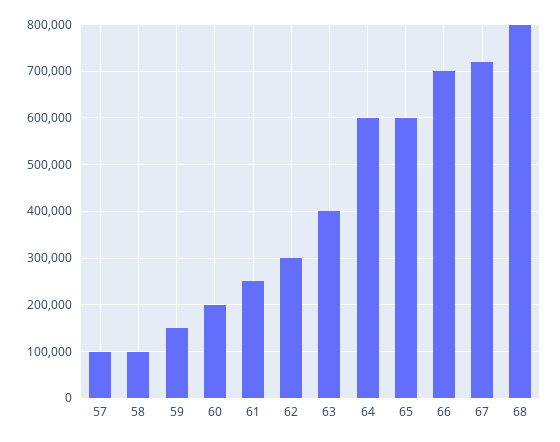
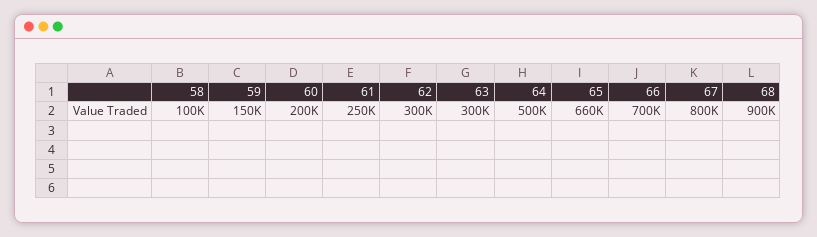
  {
-   "57": 100000,
    "58": 100000,
    "59": 150000,
    "60": 200000,
    "61": 250000,
    "62": 300000,
-   "63": 400000,
+   "63": 300000,
-   "64": 600000,
+   "64": 500000,
-   "65": 600000,
+   "65": 660000,
    "66": 700000,
-   "67": 720000,
+   "67": 800000,
-   "68": 800000
+   "68": 900000
  }

